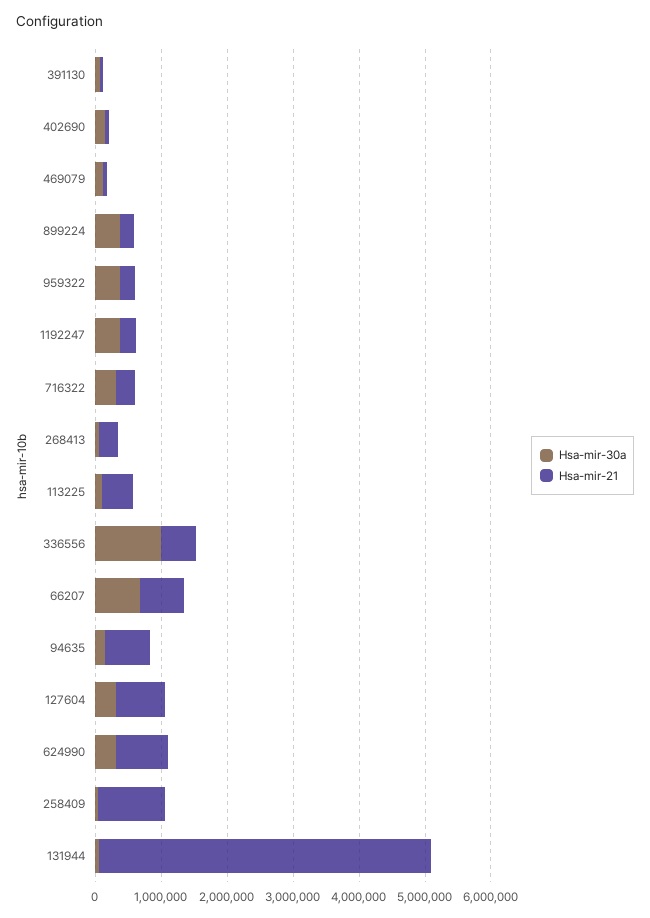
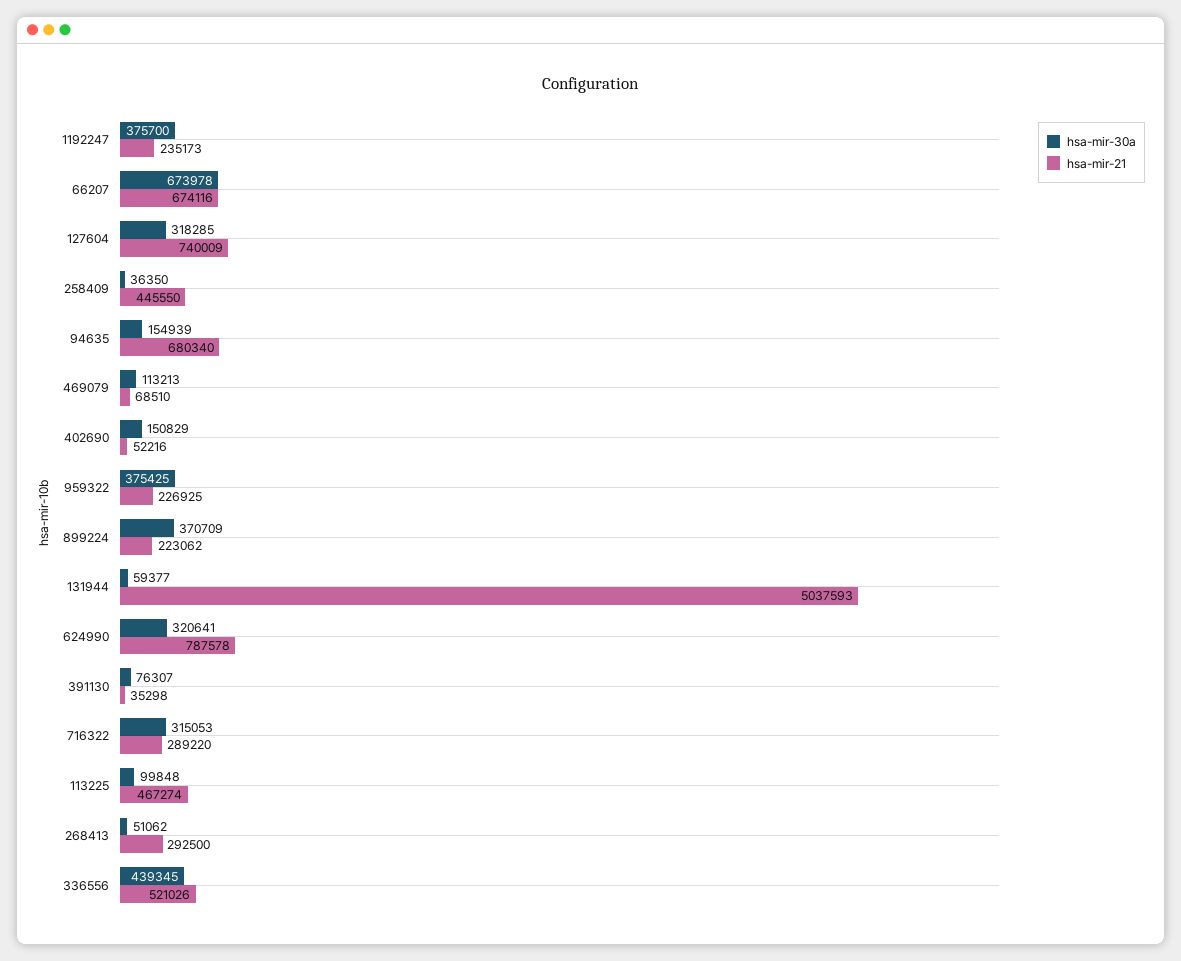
  {
    "Hsa-mir-30a": {
      "391130": 76307,
      "402690": 150829,
      "469079": 113213,
      "899224": 370709,
      "959322": 375425,
      "1192247": 375700,
      "716322": 315053,
      "268413": 51062,
      "113225": 99848,
-     "336556": 1000000,
+     "336556": 439345,
      "66207": 673978,
      "94635": 154939,
      "127604": 318285,
      "624990": 320641,
      "258409": 36350,
      "131944": 59377
    },
    "Hsa-mir-21": {
      "391130": 35298,
      "402690": 52216,
      "469079": 68510,
      "899224": 223062,
      "959322": 226925,
      "1192247": 235173,
      "716322": 289220,
      "268413": 292500,
      "113225": 467274,
      "336556": 521026,
      "66207": 674116,
      "94635": 680340,
      "127604": 740009,
      "624990": 787578,
-     "258409": 1000000,
+     "258409": 445550,
      "131944": 5037593
    }
  }

